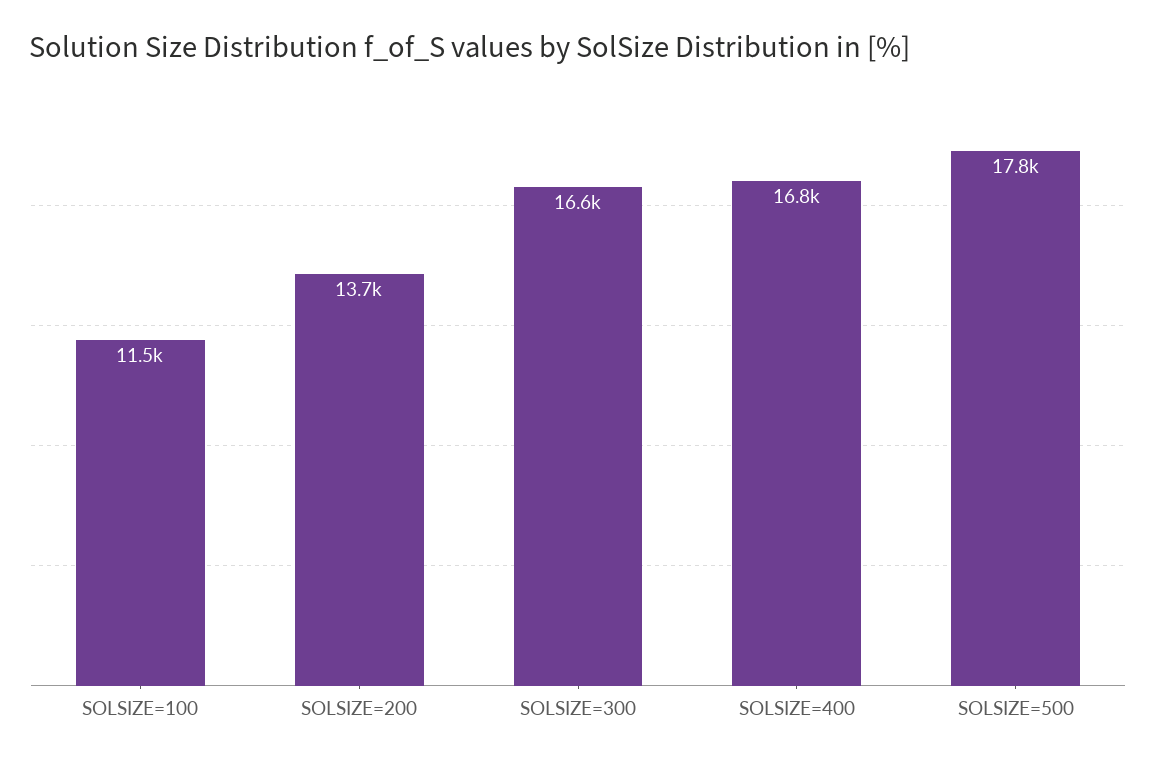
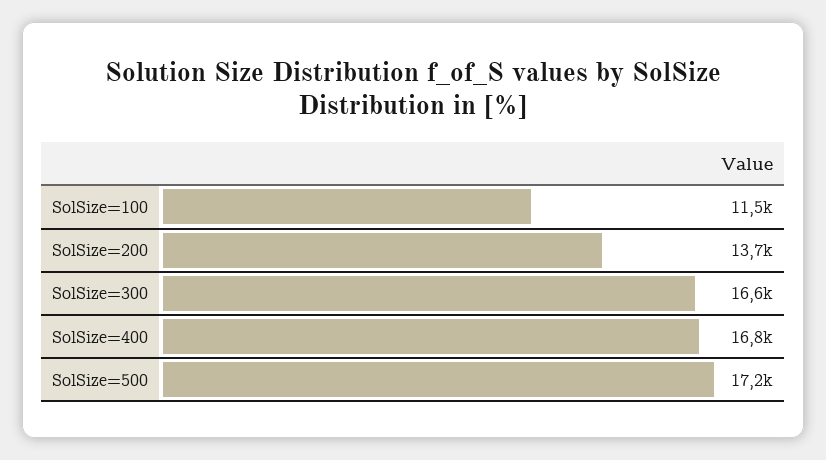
  {
    "SOLSIZE=100": 11500,
    "SOLSIZE=200": 13700,
    "SOLSIZE=300": 16600,
    "SOLSIZE=400": 16800,
-   "SOLSIZE=500": 17800
+   "SOLSIZE=500": 17200
  }

